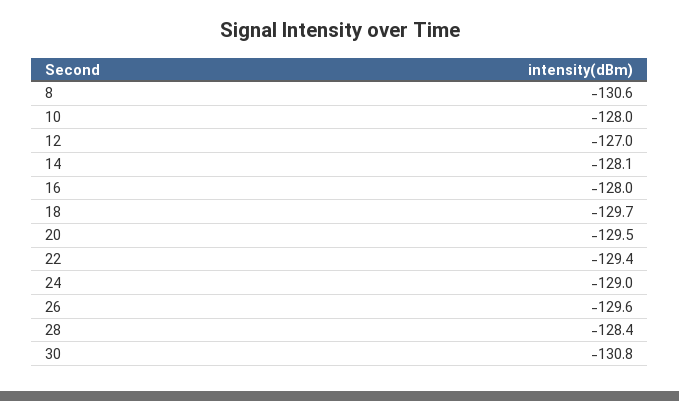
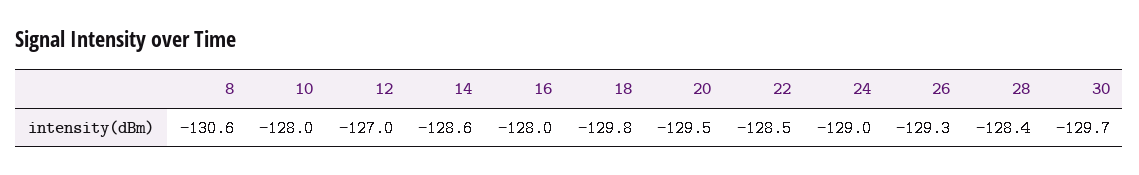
  {
    "8": -130.6,
    "10": -128,
    "12": -127,
-   "14": -128.1,
+   "14": -128.6,
    "16": -128,
-   "18": -129.7,
+   "18": -129.8,
    "20": -129.5,
-   "22": -129.4,
+   "22": -128.5,
    "24": -129,
-   "26": -129.6,
+   "26": -129.3,
    "28": -128.4,
-   "30": -130.8
+   "30": -129.7
  }

